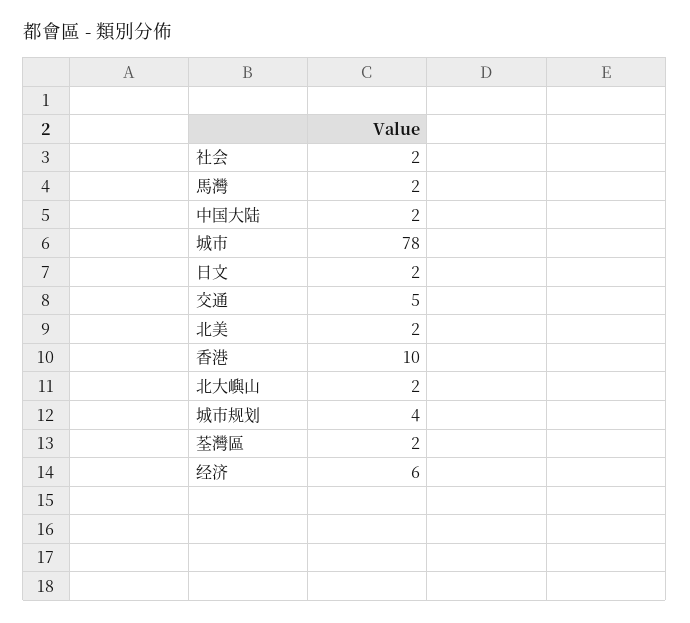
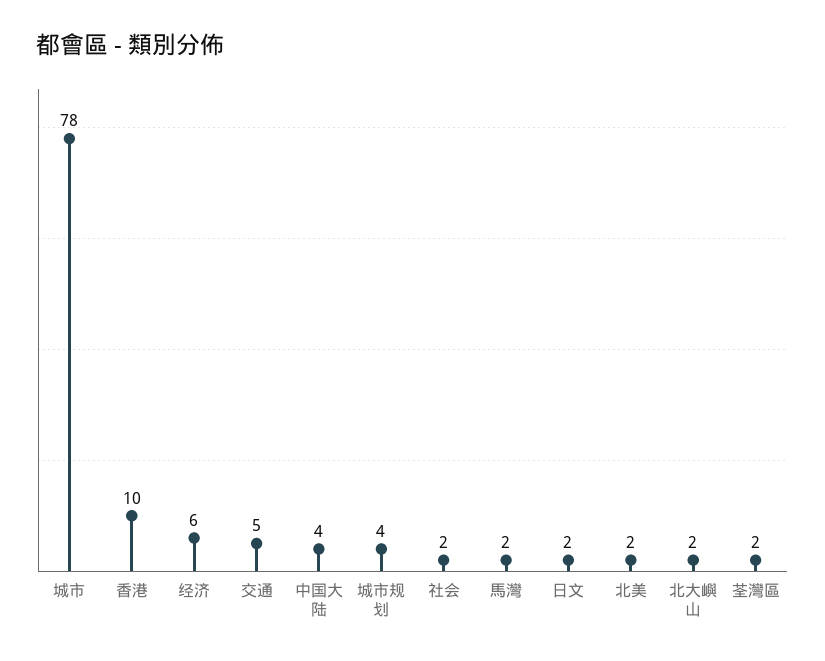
  {
    "社会": 2,
    "馬灣": 2,
-   "中国大陆": 2,
+   "中国大陆": 4,
    "城市": 78,
    "日文": 2,
    "交通": 5,
    "北美": 2,
    "香港": 10,
    "北大嶼山": 2,
    "城市规划": 4,
    "荃灣區": 2,
    "经济": 6
  }

